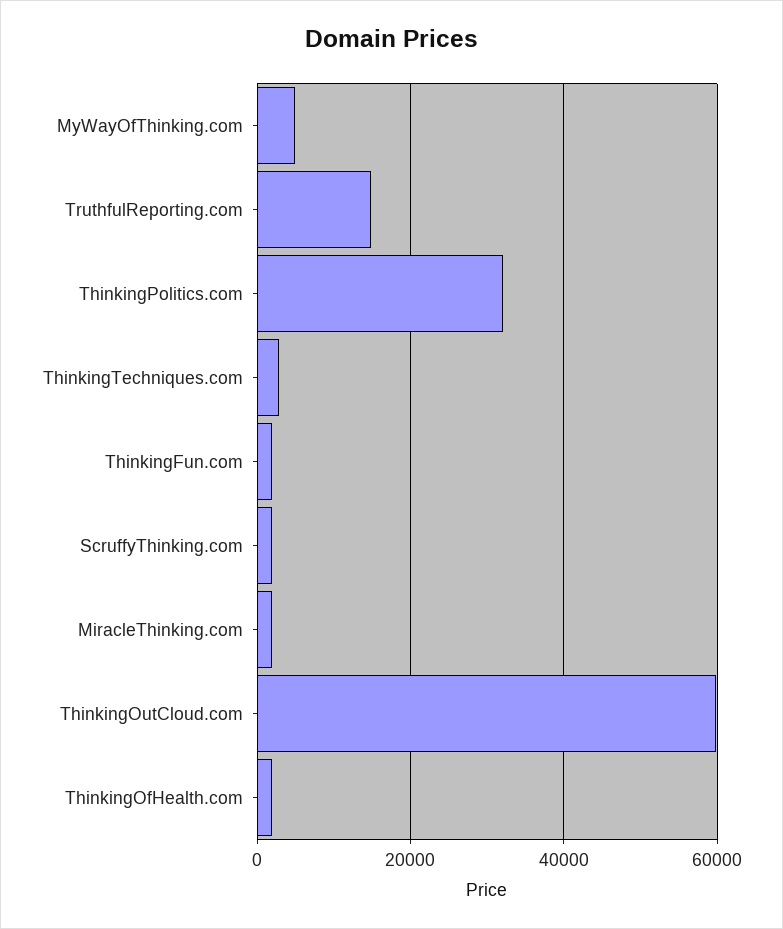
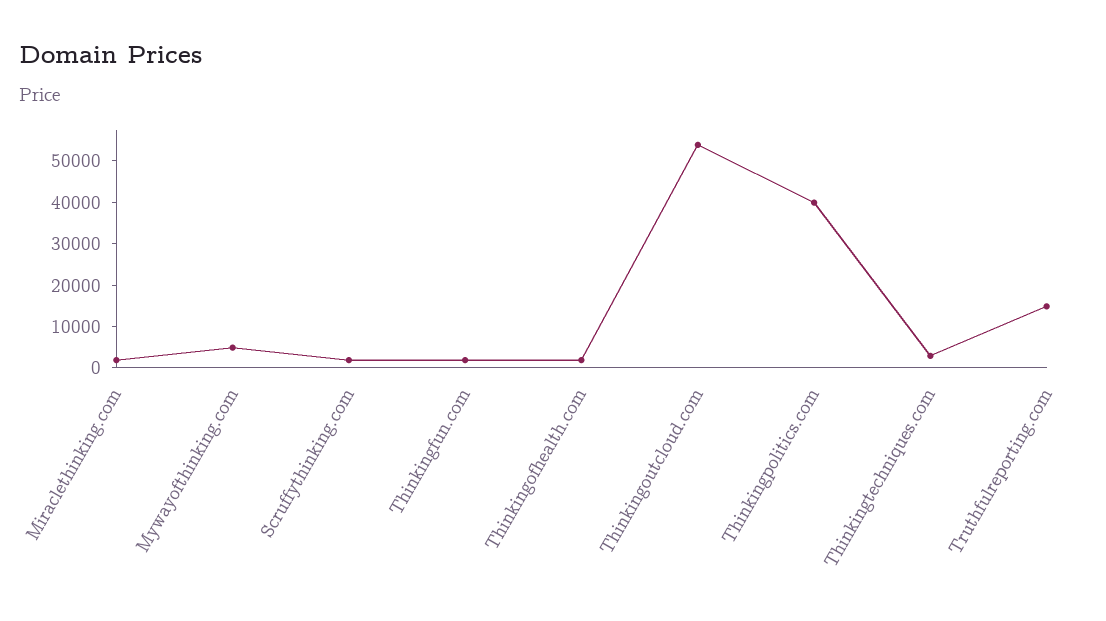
  {
    "MyWayOfThinking.com": 4000,
    "TruthfulReporting.com": 14000,
-   "ThinkingPolitics.com": 32000,
+   "ThinkingPolitics.com": 40000,
    "ThinkingTechniques.com": 2000,
    "ThinkingFun.com": 2000,
    "ScruffyThinking.com": 2000,
    "MiracleThinking.com": 2000,
-   "ThinkingOutCloud.com": 60000,
+   "ThinkingOutCloud.com": 54000,
    "ThinkingOfHealth.com": 2000
  }

